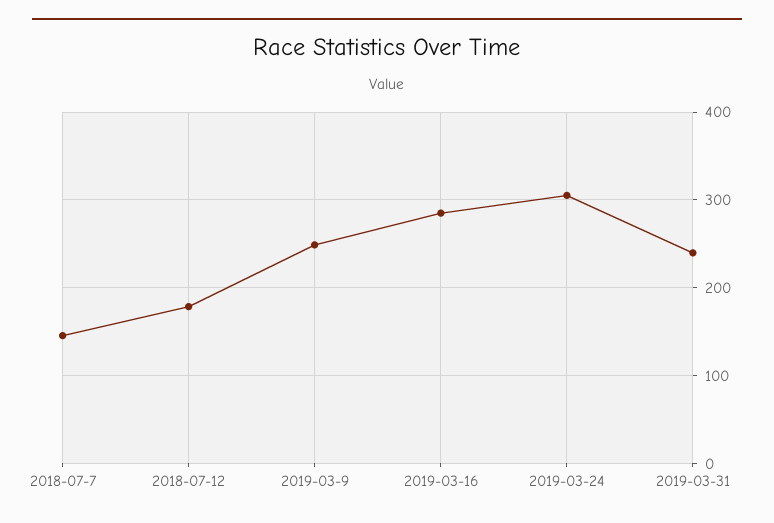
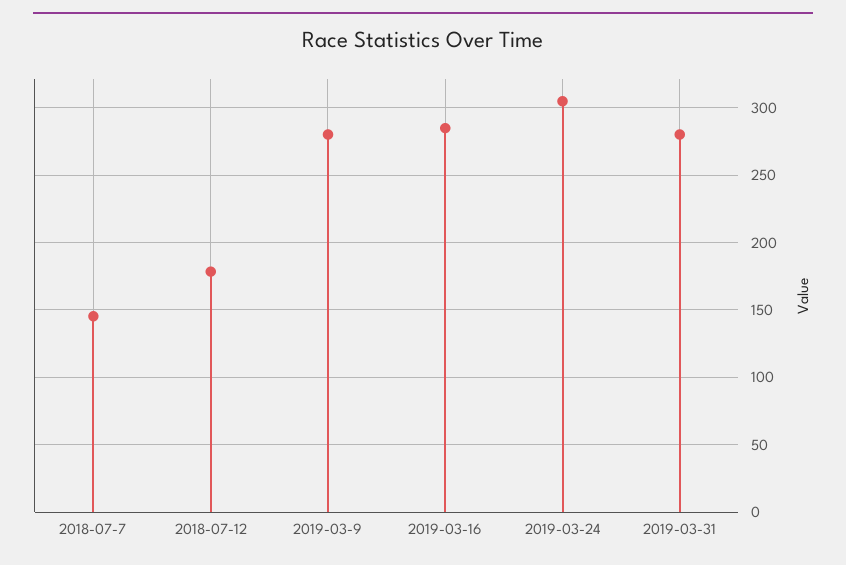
  {
    "2018-07-7": 145,
    "2018-07-12": 180,
-   "2019-03-9": 250,
+   "2019-03-9": 280,
    "2019-03-16": 285,
    "2019-03-24": 305,
-   "2019-03-31": 240
+   "2019-03-31": 280
  }

